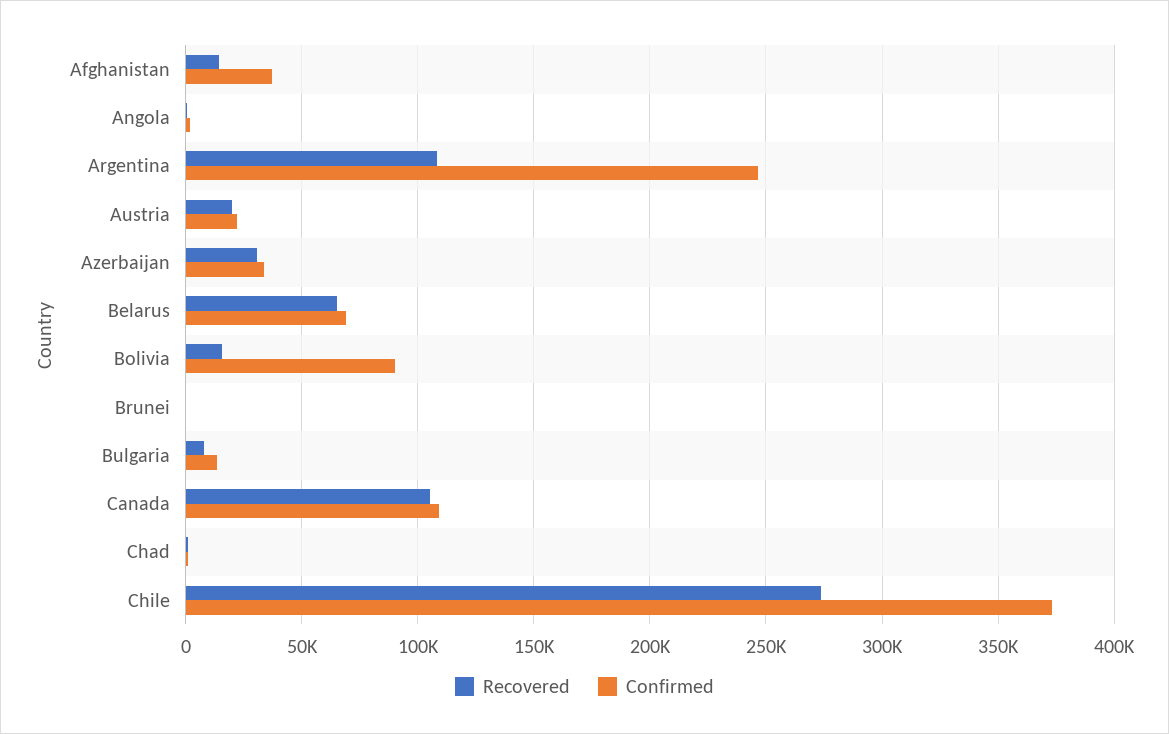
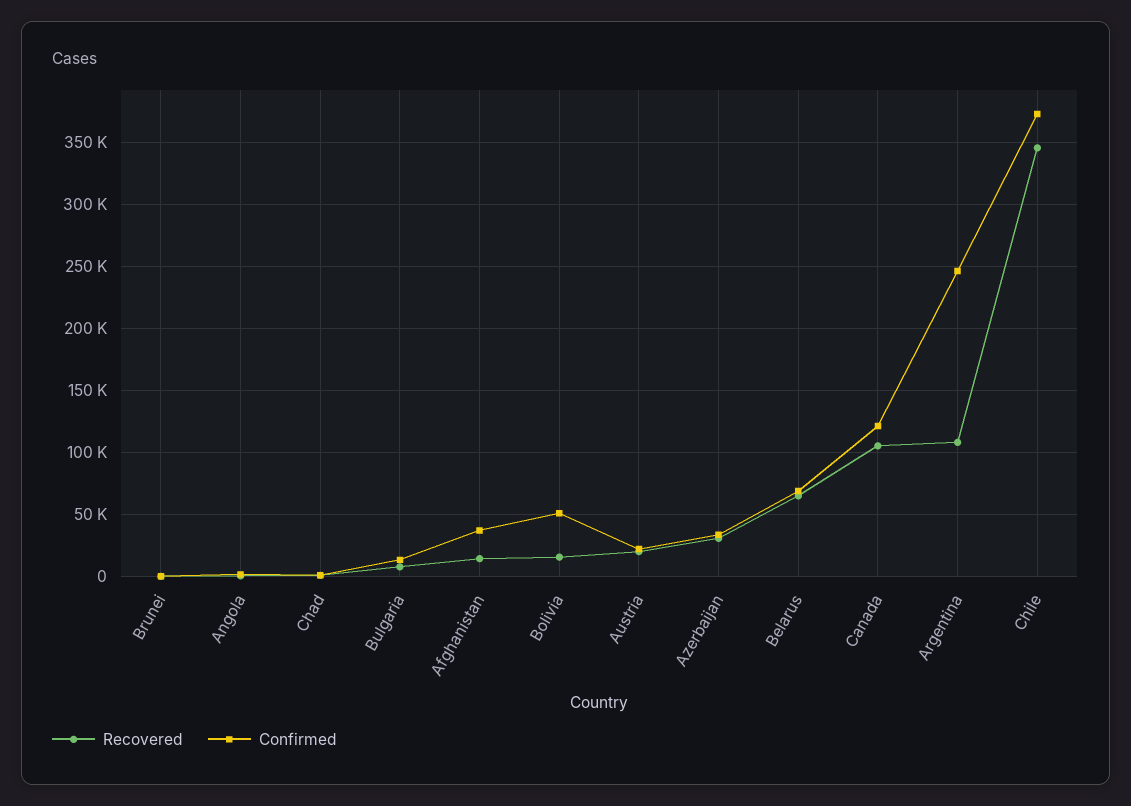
  {
    "Recovered": {
      "Afghanistan": 15000,
      "Angola": 0,
      "Argentina": 110000,
      "Austria": 20000,
      "Azerbaijan": 30000,
      "Belarus": 65000,
      "Bolivia": 15000,
      "Brunei": 0,
      "Bulgaria": 10000,
      "Canada": 105000,
      "Chad": 0,
-     "Chile": 275000
+     "Chile": 345000
    },
    "Confirmed": {
      "Afghanistan": 35000,
      "Angola": 0,
      "Argentina": 245000,
      "Austria": 20000,
      "Azerbaijan": 35000,
      "Belarus": 70000,
-     "Bolivia": 90000,
+     "Bolivia": 50000,
      "Brunei": 0,
      "Bulgaria": 15000,
-     "Canada": 110000,
+     "Canada": 120000,
      "Chad": 0,
      "Chile": 375000
    }
  }

